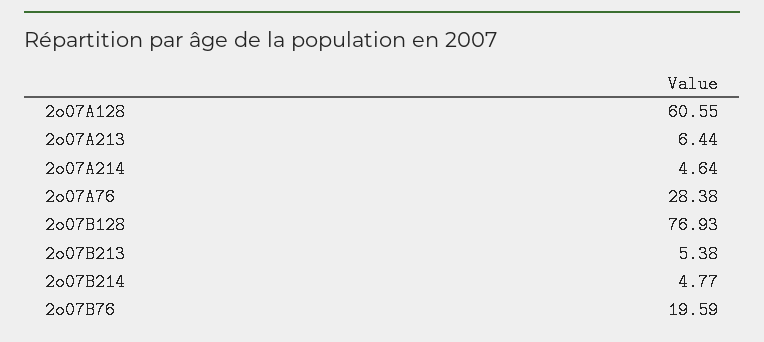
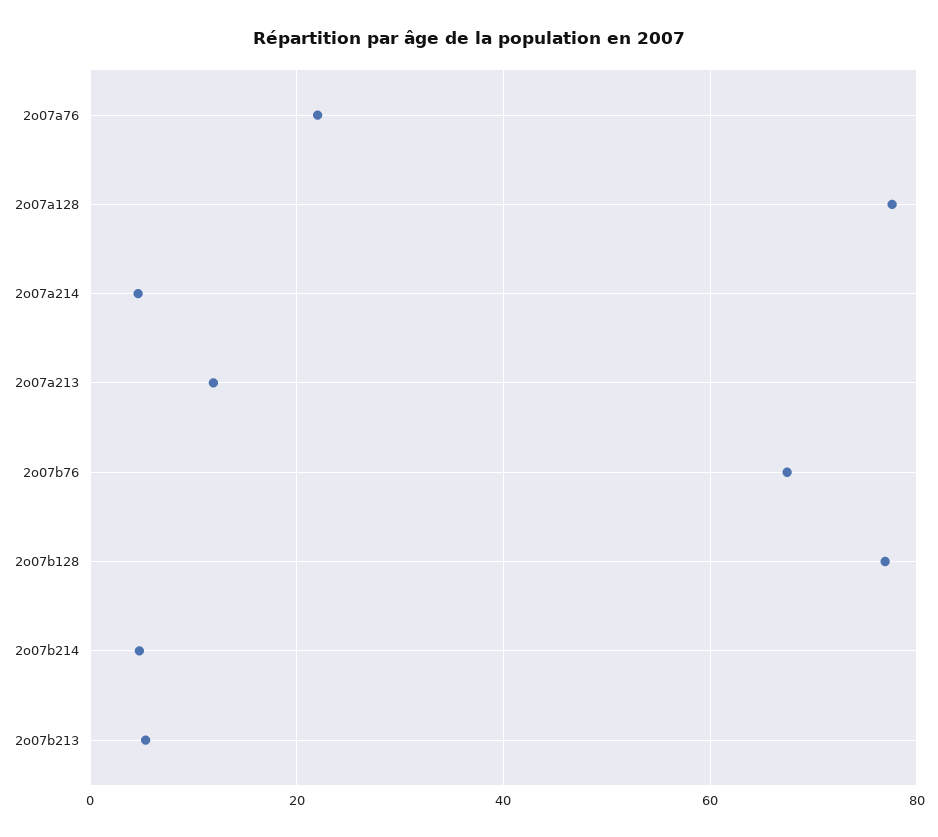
  {
-   "2o07A128": 60.55,
+   "2o07A128": 78,
-   "2o07A213": 6.44,
+   "2o07A213": 12,
    "2o07A214": 4.64,
-   "2o07A76": 28.38,
+   "2o07A76": 22,
    "2o07B128": 76.93,
    "2o07B213": 5.38,
    "2o07B214": 4.77,
-   "2o07B76": 19.59
+   "2o07B76": 68
  }

